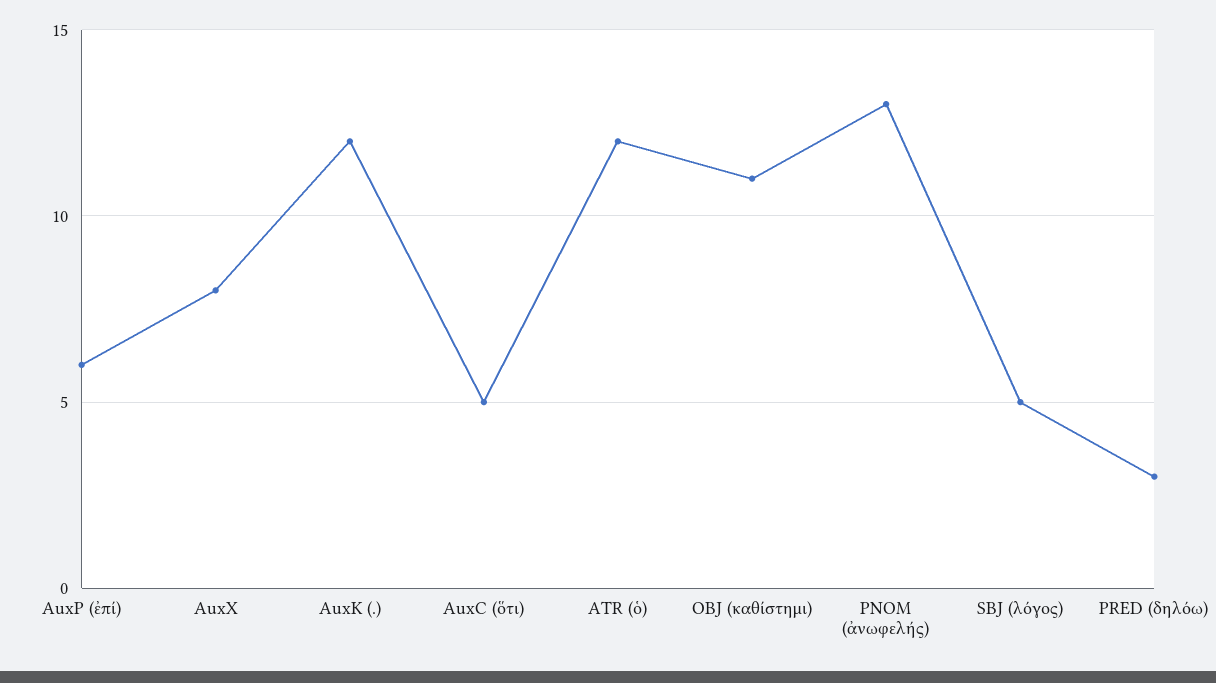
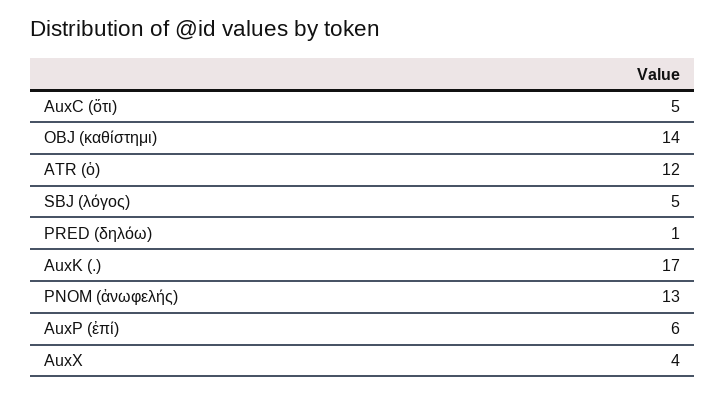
  {
    "AuxP (ἐπί)": 6,
-   "AuxX": 8,
+   "AuxX": 4,
-   "AuxK (.)": 12,
+   "AuxK (.)": 17,
    "AuxC (ὅτι)": 5,
    "ATR (ὁ)": 12,
-   "OBJ (καθίστημι)": 11,
+   "OBJ (καθίστημι)": 14,
    "PNOM (ἀνωφελής)": 13,
    "SBJ (λόγος)": 5,
-   "PRED (δηλόω)": 3
+   "PRED (δηλόω)": 1
  }

